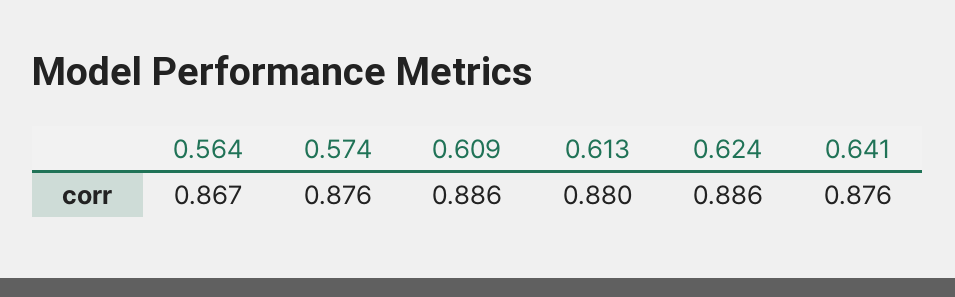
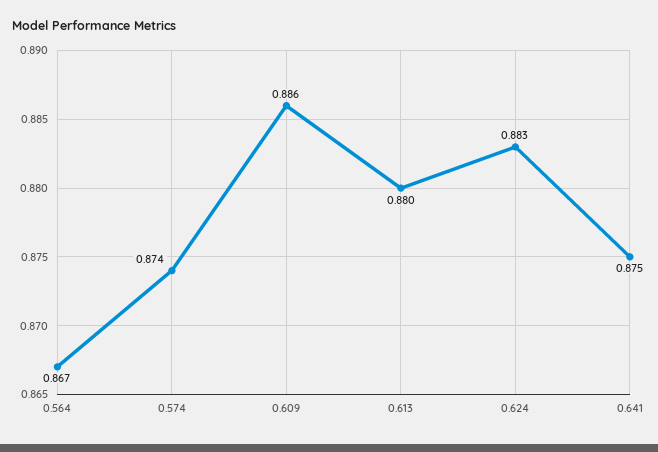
  {
    "0.564": 0.867,
-   "0.574": 0.876,
+   "0.574": 0.874,
    "0.609": 0.886,
    "0.613": 0.88,
-   "0.624": 0.886,
+   "0.624": 0.883,
-   "0.641": 0.876
+   "0.641": 0.875
  }

